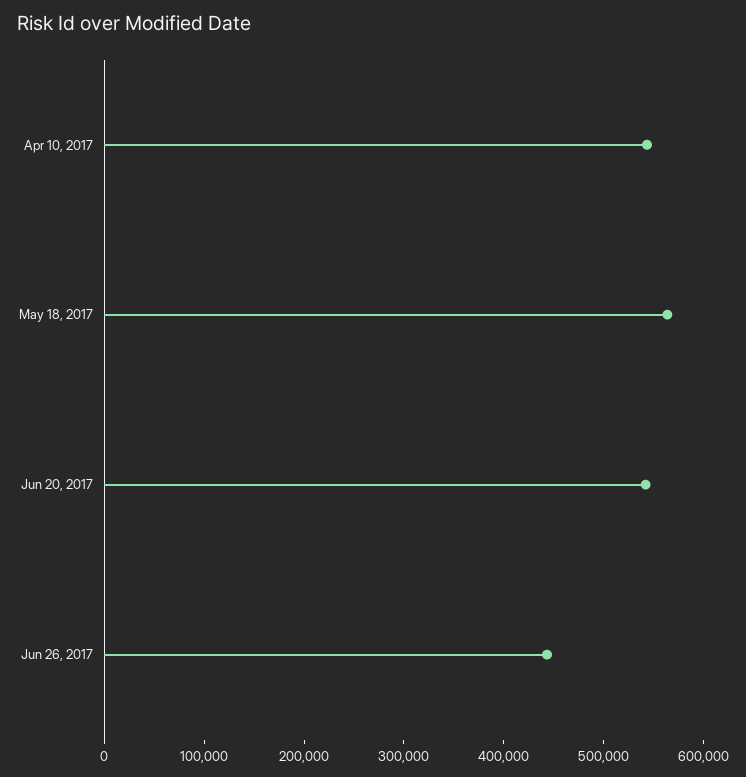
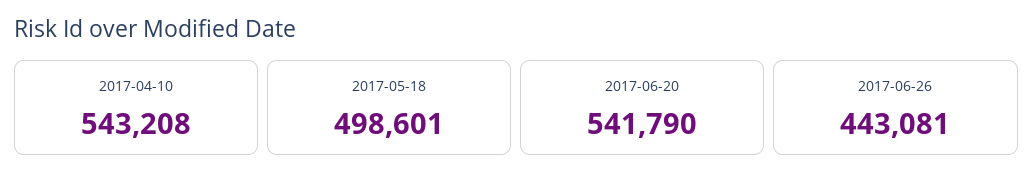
  {
    "Apr 10, 2017": 543208,
-   "May 18, 2017": 560000,
+   "May 18, 2017": 498601,
    "Jun 20, 2017": 541790,
    "Jun 26, 2017": 443081
  }

